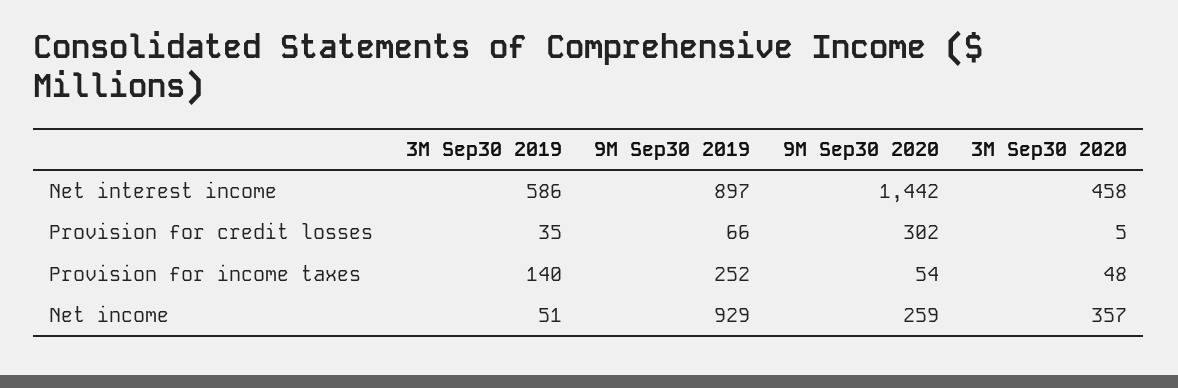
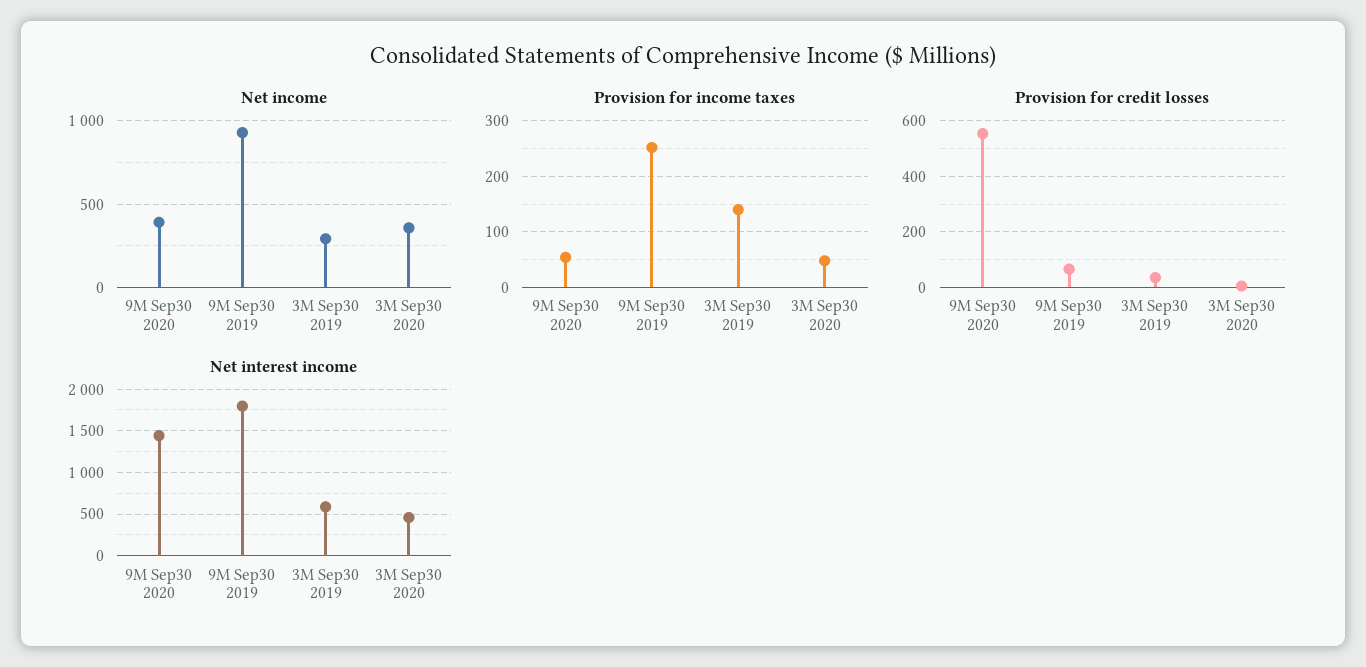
  {
    "Net interest income": {
      "3M Sep30 2019": 586,
-     "9M Sep30 2019": 897,
+     "9M Sep30 2019": 1800,
      "9M Sep30 2020": 1442,
      "3M Sep30 2020": 458
    },
    "Provision for credit losses": {
      "3M Sep30 2019": 35,
      "9M Sep30 2019": 66,
-     "9M Sep30 2020": 302,
+     "9M Sep30 2020": 550,
      "3M Sep30 2020": 5
    },
    "Provision for income taxes": {
      "3M Sep30 2019": 140,
      "9M Sep30 2019": 252,
      "9M Sep30 2020": 54,
      "3M Sep30 2020": 48
    },
    "Net income": {
-     "3M Sep30 2019": 51,
+     "3M Sep30 2019": 300,
      "9M Sep30 2019": 929,
-     "9M Sep30 2020": 259,
+     "9M Sep30 2020": 400,
      "3M Sep30 2020": 357
    }
  }

